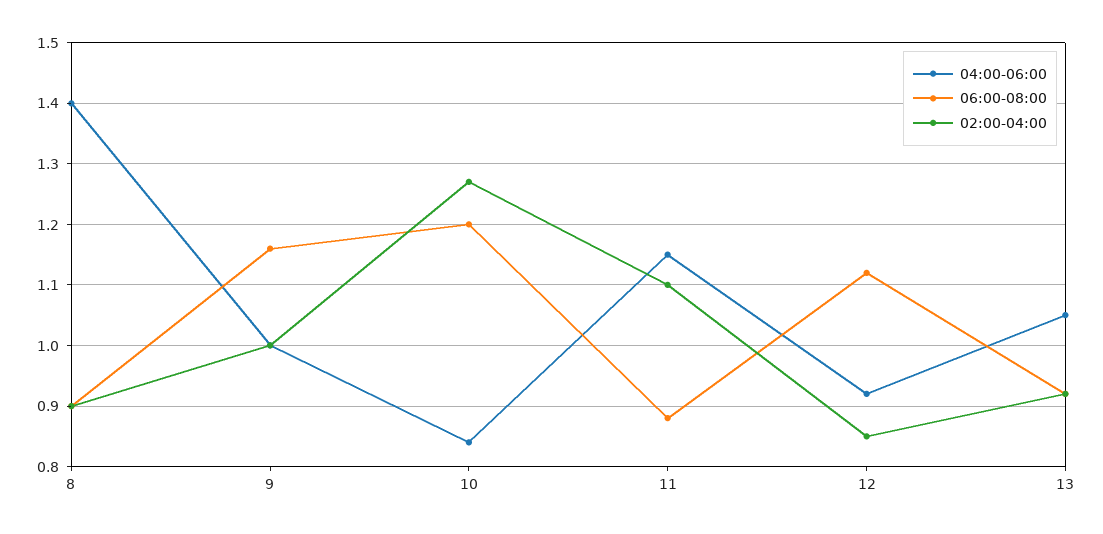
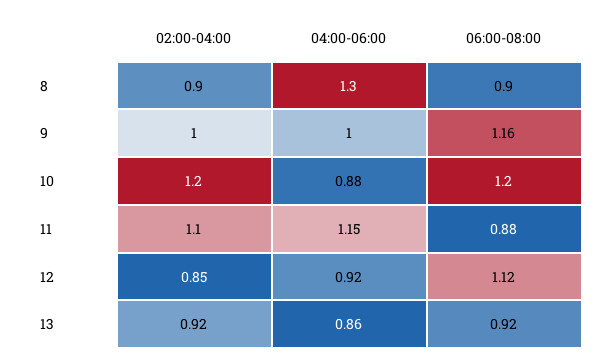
  {
    "04:00-06:00": {
-     "8": 1.4,
+     "8": 1.3,
      "9": 1,
-     "10": 0.84,
+     "10": 0.88,
      "11": 1.15,
      "12": 0.92,
-     "13": 1.05
+     "13": 0.86
    },
    "06:00-08:00": {
      "8": 0.9,
      "9": 1.16,
      "10": 1.2,
      "11": 0.88,
      "12": 1.12,
      "13": 0.92
    },
    "02:00-04:00": {
      "8": 0.9,
      "9": 1,
-     "10": 1.27,
+     "10": 1.2,
      "11": 1.1,
      "12": 0.85,
      "13": 0.92
    }
  }

